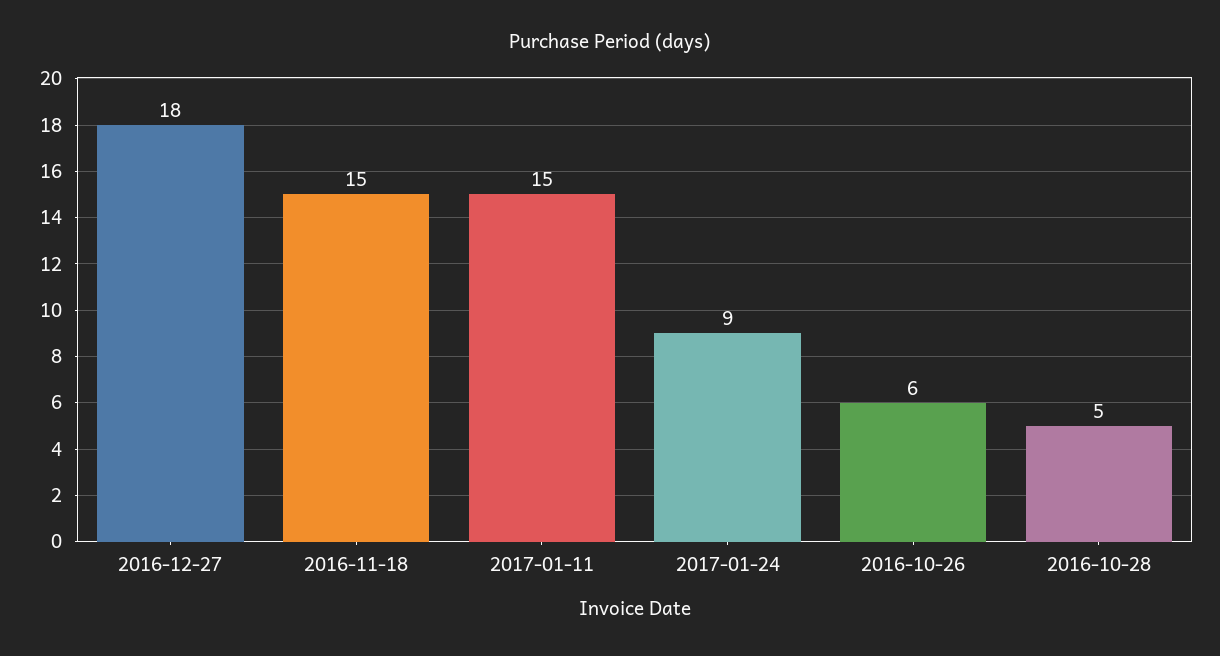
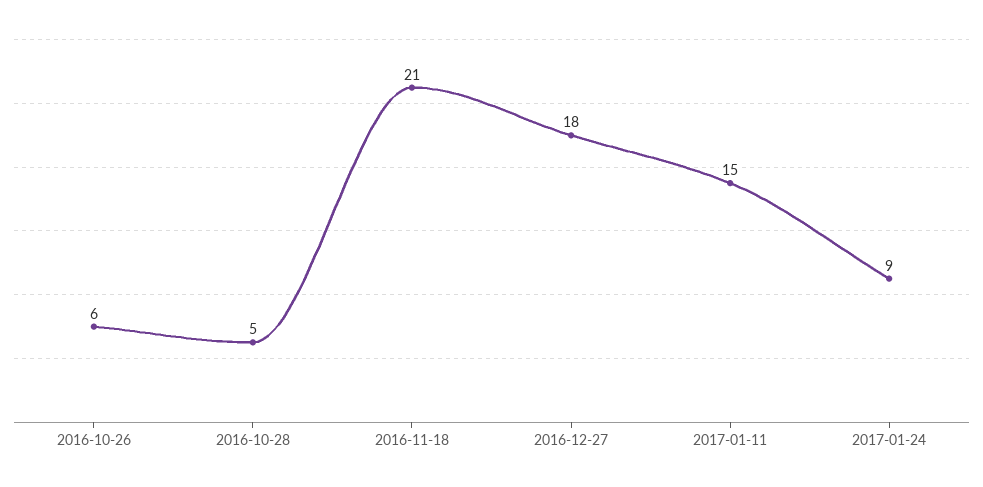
  {
    "2016-12-27": 18,
-   "2016-11-18": 15,
+   "2016-11-18": 21,
    "2017-01-11": 15,
    "2017-01-24": 9,
    "2016-10-26": 6,
    "2016-10-28": 5
  }

